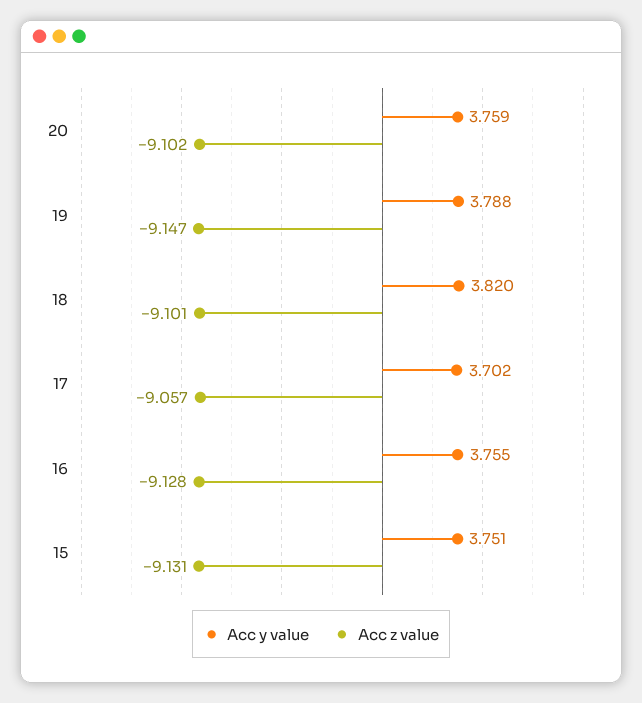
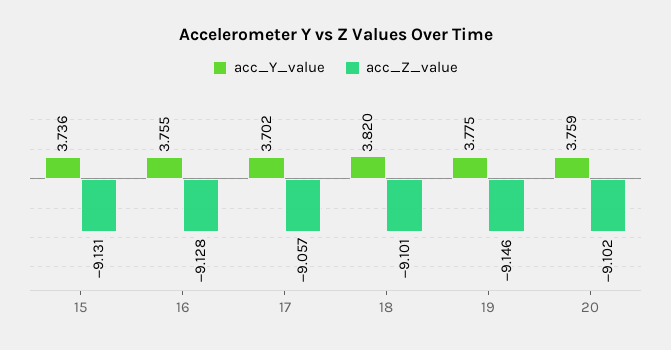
  {
    "Acc y value": {
      "20": 3.759,
-     "19": 3.788,
+     "19": 3.775,
      "18": 3.82,
      "17": 3.702,
      "16": 3.755,
-     "15": 3.751
+     "15": 3.736
    },
    "Acc z value": {
      "20": -9.102,
-     "19": -9.147,
+     "19": -9.146,
      "18": -9.101,
      "17": -9.057,
      "16": -9.128,
      "15": -9.131
    }
  }

